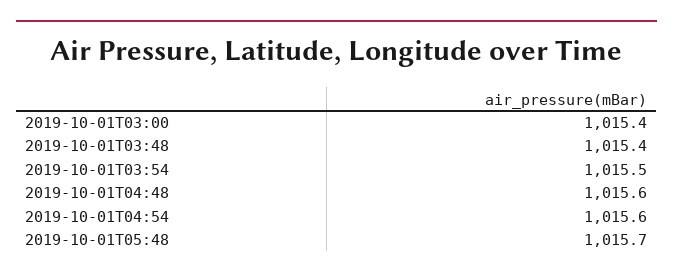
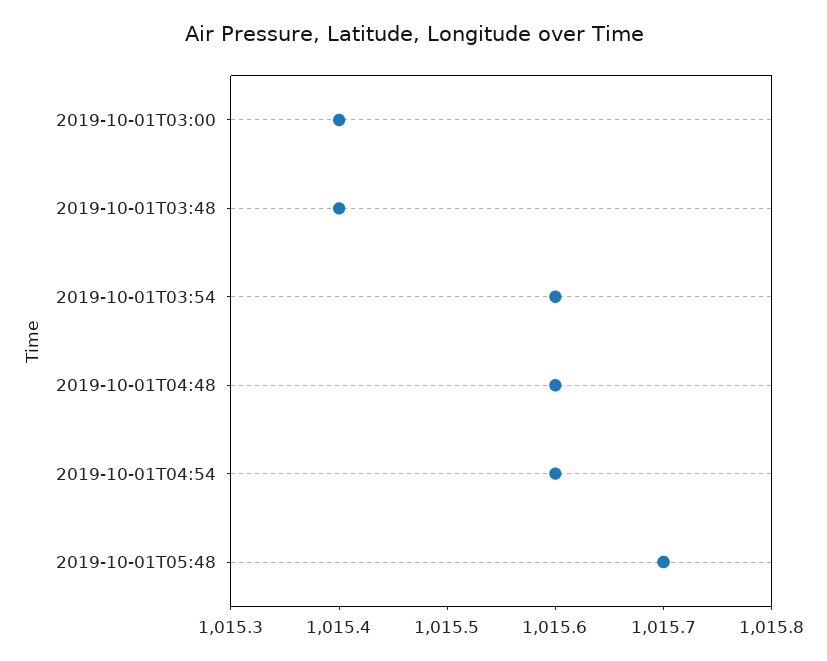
  {
    "2019-10-01T03:00": 1015.4,
    "2019-10-01T03:48": 1015.4,
-   "2019-10-01T03:54": 1015.5,
+   "2019-10-01T03:54": 1015.6,
    "2019-10-01T04:48": 1015.6,
    "2019-10-01T04:54": 1015.6,
    "2019-10-01T05:48": 1015.7
  }

